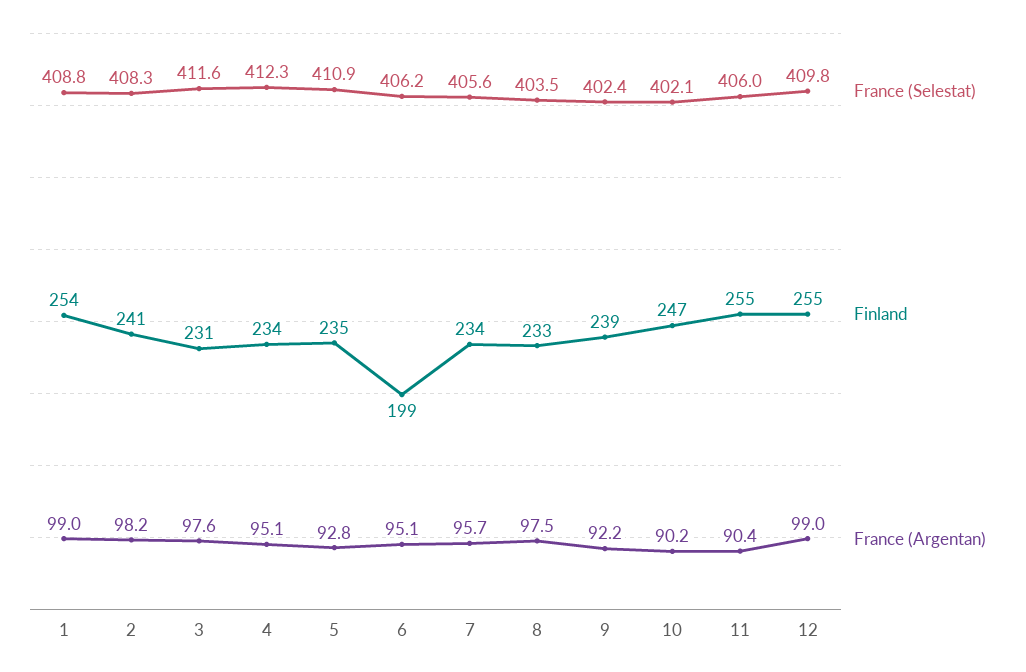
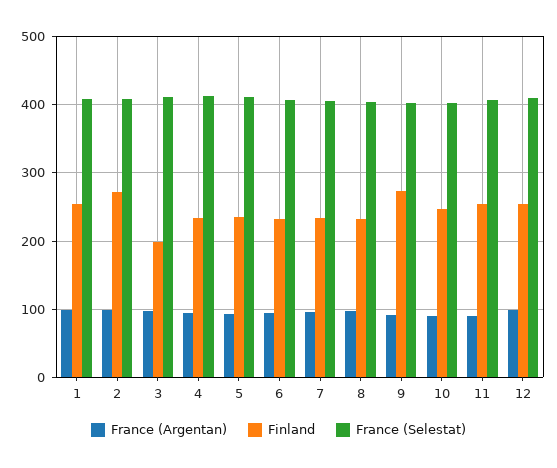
  {
    "France (Selestat)": {
      "1": 408.8,
      "2": 408.3,
      "3": 411.6,
      "4": 412.3,
      "5": 410.9,
      "6": 406.2,
      "7": 405.6,
      "8": 403.5,
      "9": 402.4,
      "10": 402.1,
      "11": 406,
      "12": 409.8
    },
    "Finland": {
      "1": 254,
-     "2": 241,
+     "2": 270,
-     "3": 231,
+     "3": 200,
      "4": 234,
      "5": 235,
-     "6": 199,
+     "6": 230,
      "7": 234,
      "8": 233,
-     "9": 239,
+     "9": 270,
      "10": 247,
      "11": 255,
      "12": 255
    },
    "France (Argentan)": {
      "1": 99,
      "2": 98.2,
      "3": 97.6,
      "4": 95.1,
      "5": 92.8,
      "6": 95.1,
      "7": 95.7,
      "8": 97.5,
      "9": 92.2,
      "10": 90.2,
      "11": 90.4,
      "12": 99
    }
  }

